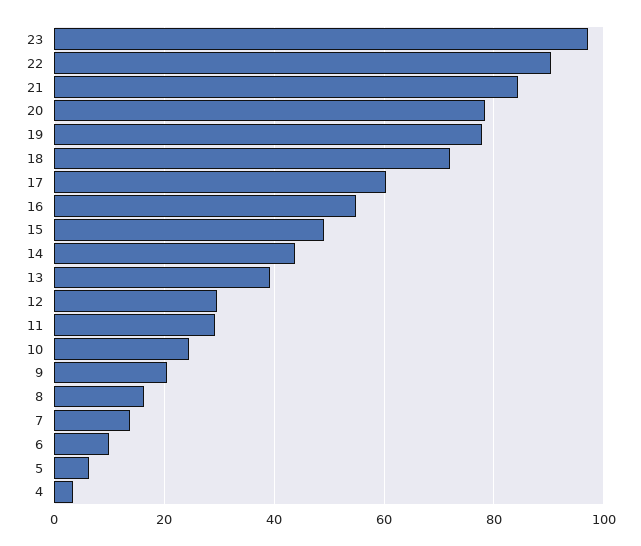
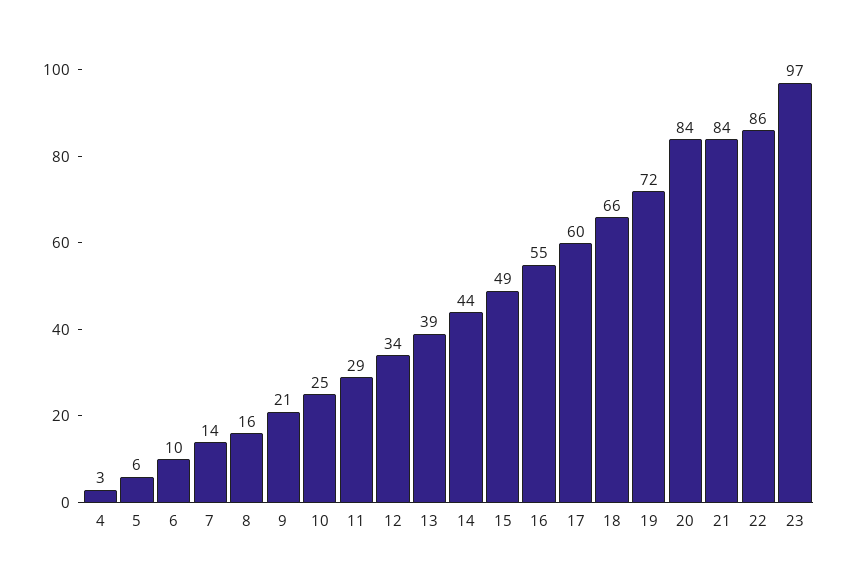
  {
    "23": 97,
-   "22": 90,
+   "22": 86,
    "21": 84,
-   "20": 78,
+   "20": 84,
-   "19": 78,
+   "19": 72,
-   "18": 72,
+   "18": 66,
    "17": 60,
    "16": 55,
    "15": 49,
    "14": 44,
    "13": 39,
-   "12": 30,
+   "12": 34,
    "11": 29,
    "10": 25,
    "9": 21,
    "8": 16,
    "7": 14,
    "6": 10,
    "5": 6,
    "4": 3
  }

